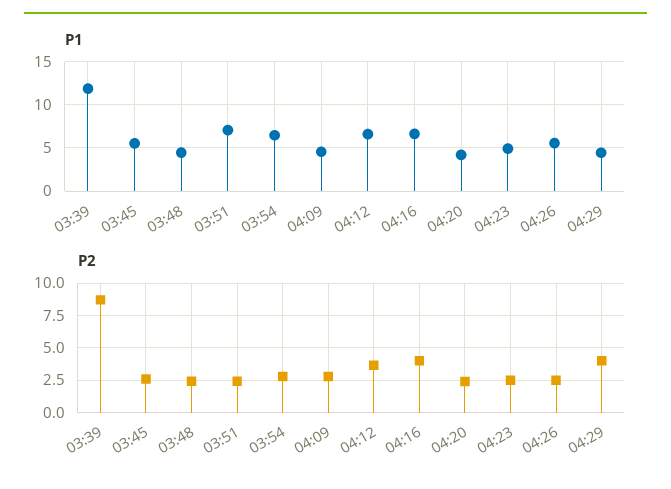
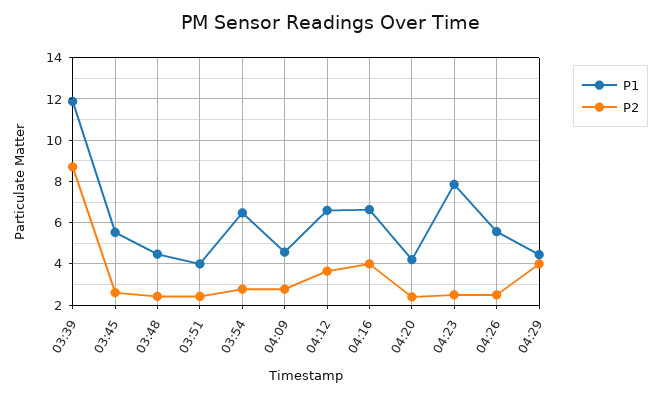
  {
    "P1": {
      "03:39": 12,
      "03:45": 5.5,
      "03:48": 4.5,
-     "03:51": 7,
+     "03:51": 4,
      "03:54": 6.5,
      "04:09": 4.5,
      "04:12": 6.5,
      "04:16": 6.5,
      "04:20": 4,
-     "04:23": 5,
+     "04:23": 8,
      "04:26": 5.5,
      "04:29": 4.5
    },
    "P2": {
      "03:39": 8.5,
      "03:45": 2.5,
      "03:48": 2.5,
      "03:51": 2.5,
      "03:54": 3,
      "04:09": 3,
      "04:12": 3.5,
      "04:16": 4,
      "04:20": 2.5,
      "04:23": 2.5,
      "04:26": 2.5,
      "04:29": 4
    }
  }

